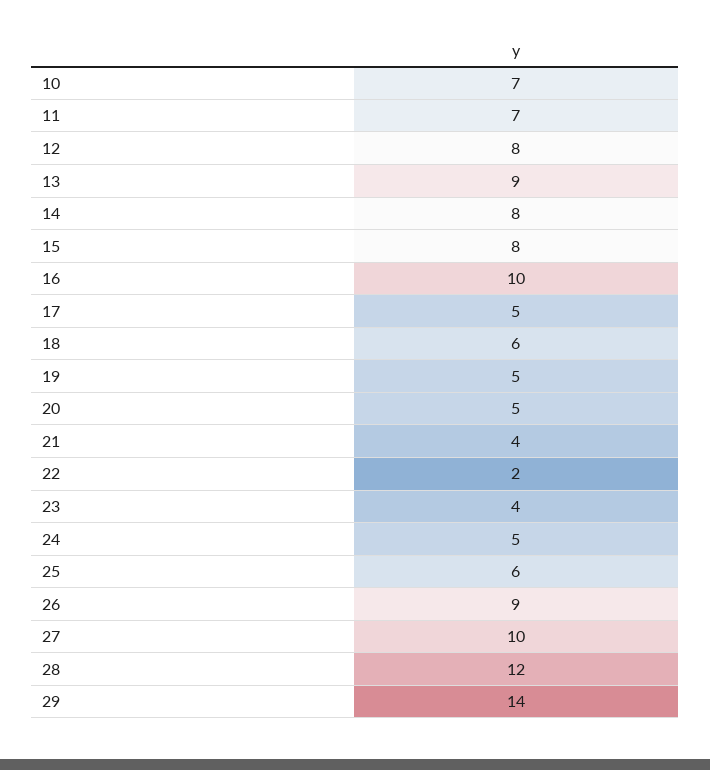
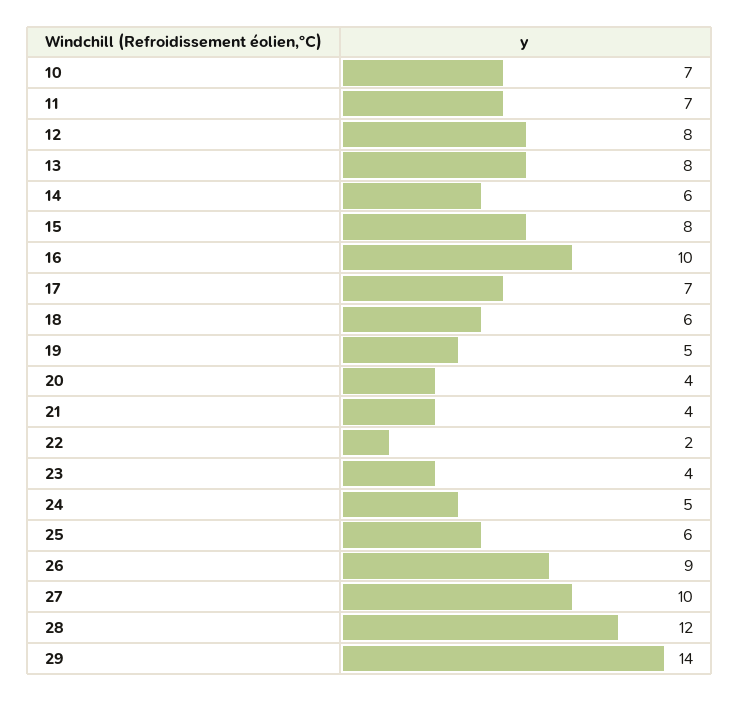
  {
    "10": 7,
    "11": 7,
    "12": 8,
-   "13": 9,
+   "13": 8,
-   "14": 8,
+   "14": 6,
    "15": 8,
    "16": 10,
-   "17": 5,
+   "17": 7,
    "18": 6,
    "19": 5,
-   "20": 5,
+   "20": 4,
    "21": 4,
    "22": 2,
    "23": 4,
    "24": 5,
    "25": 6,
    "26": 9,
    "27": 10,
    "28": 12,
    "29": 14
  }

